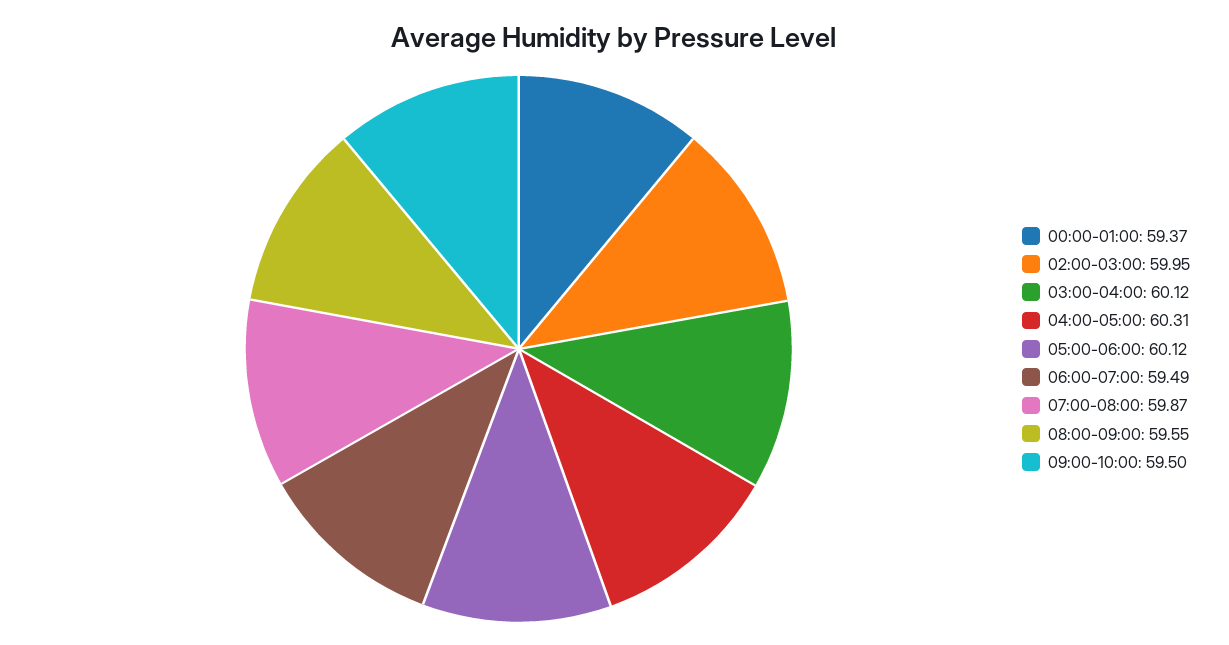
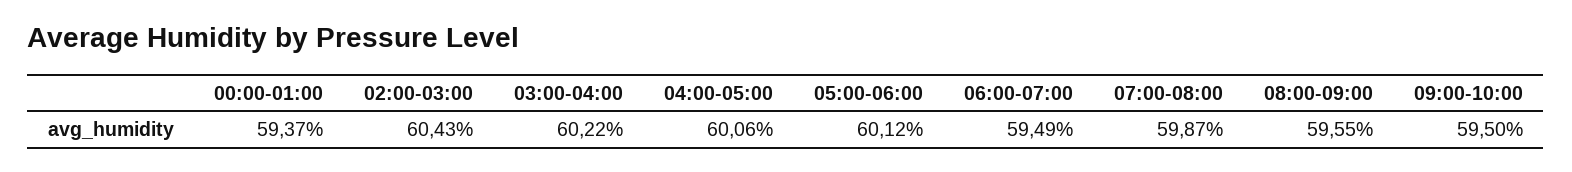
  {
    "00:00-01:00": 59.37,
-   "02:00-03:00": 59.95,
+   "02:00-03:00": 60.43,
-   "03:00-04:00": 60.12,
+   "03:00-04:00": 60.22,
-   "04:00-05:00": 60.31,
+   "04:00-05:00": 60.06,
    "05:00-06:00": 60.12,
    "06:00-07:00": 59.49,
    "07:00-08:00": 59.87,
    "08:00-09:00": 59.55,
    "09:00-10:00": 59.5
  }

